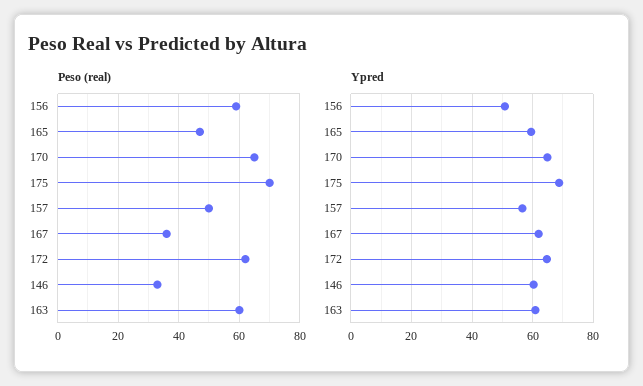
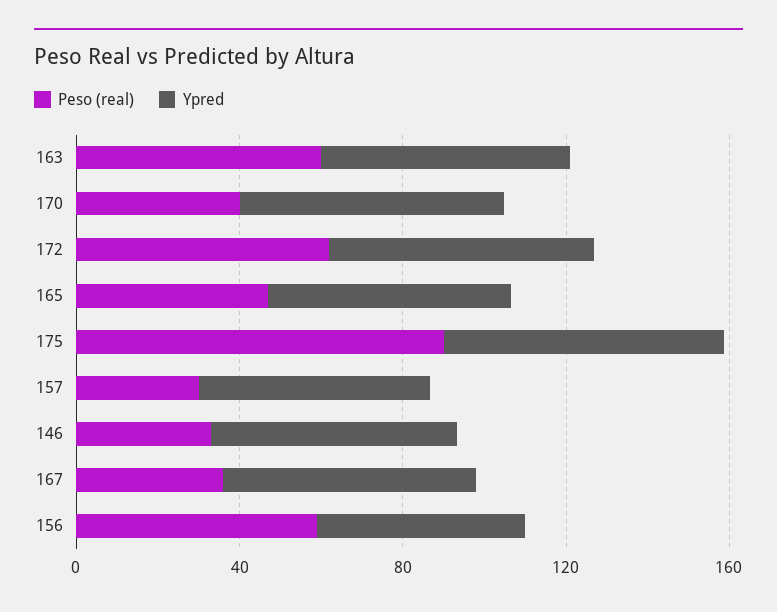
  {
    "Peso (real)": {
      "156": 60,
      "165": 45,
-     "170": 65,
+     "170": 40,
-     "175": 70,
+     "175": 90,
-     "157": 50,
+     "157": 30,
      "167": 35,
      "172": 60,
      "146": 35,
      "163": 60
    },
    "Ypred": {
      "156": 50,
      "165": 60,
      "170": 64,
      "175": 68,
      "157": 56,
      "167": 62,
      "172": 64,
      "146": 60,
      "163": 60
    }
  }

